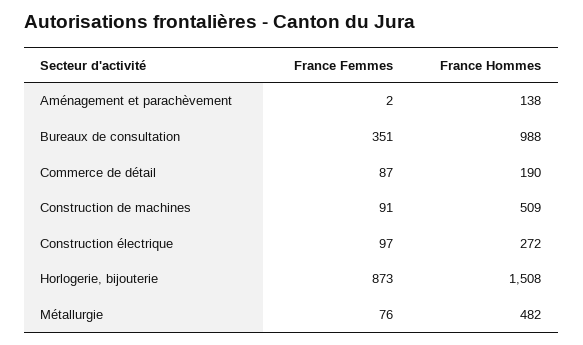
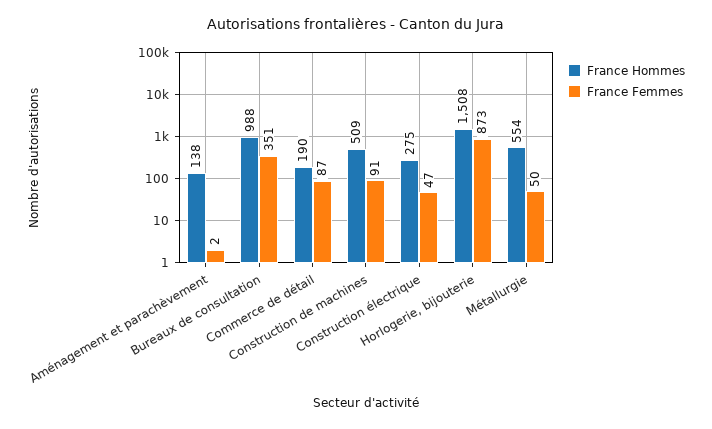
  {
    "France Femmes": {
      "Aménagement et parachèvement": 2,
      "Bureaux de consultation": 351,
      "Commerce de détail": 87,
      "Construction de machines": 91,
-     "Construction électrique": 97,
+     "Construction électrique": 47,
      "Horlogerie, bijouterie": 873,
-     "Métallurgie": 76
+     "Métallurgie": 50
    },
    "France Hommes": {
      "Aménagement et parachèvement": 138,
      "Bureaux de consultation": 988,
      "Commerce de détail": 190,
      "Construction de machines": 509,
-     "Construction électrique": 272,
+     "Construction électrique": 275,
      "Horlogerie, bijouterie": 1508,
-     "Métallurgie": 482
+     "Métallurgie": 554
    }
  }

